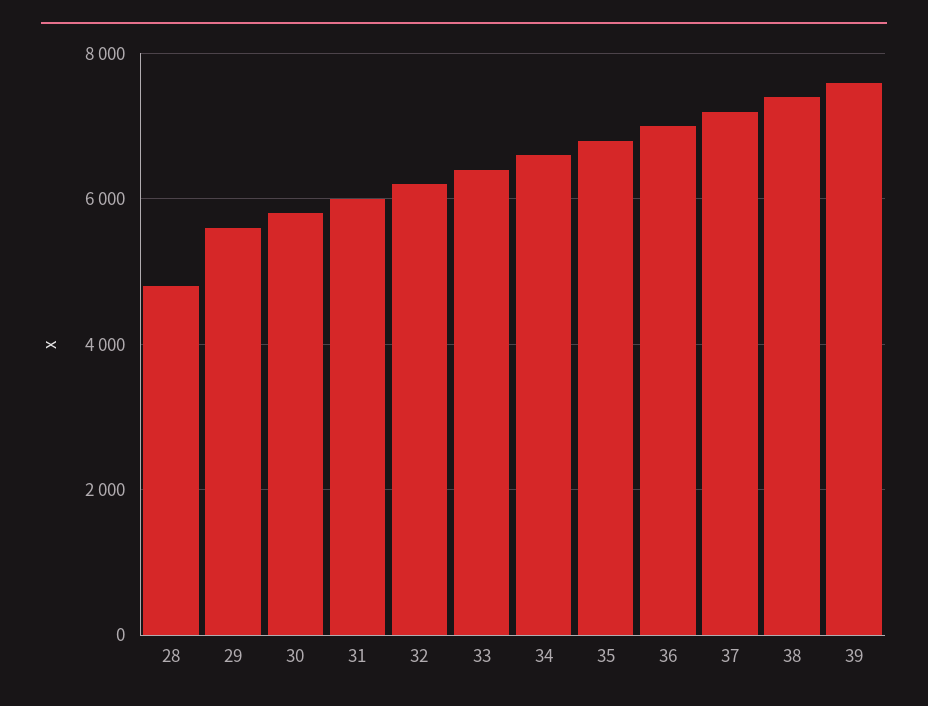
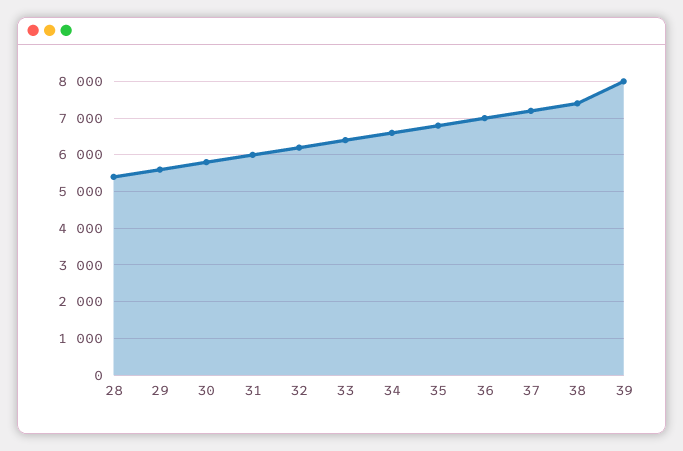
  {
-   "28": 4800,
+   "28": 5400,
    "29": 5600,
    "30": 5800,
    "31": 6000,
    "32": 6200,
    "33": 6400,
    "34": 6600,
    "35": 6800,
    "36": 7000,
    "37": 7200,
    "38": 7400,
-   "39": 7600
+   "39": 8000
  }

